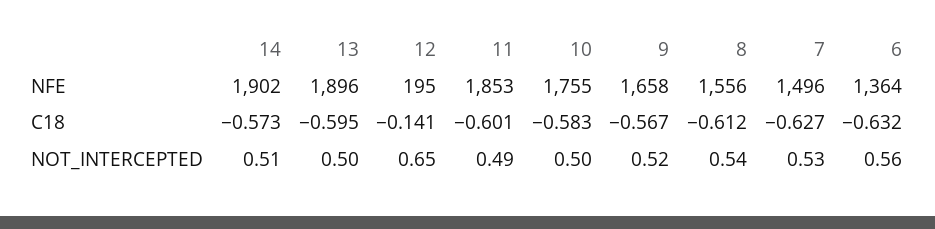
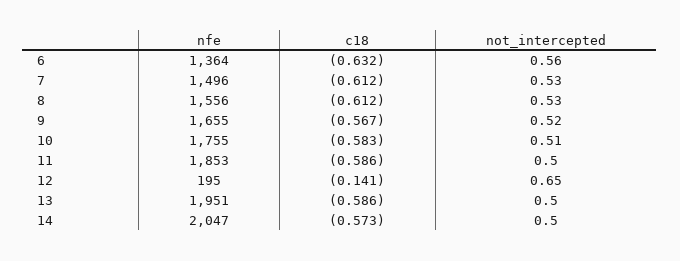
  {
    "14": {
-     "NFE": 1902,
+     "NFE": 2047,
      "C18": -0.573,
-     "NOT_INTERCEPTED": 0.51
+     "NOT_INTERCEPTED": 0.5
    },
    "13": {
-     "NFE": 1896,
+     "NFE": 1951,
-     "C18": -0.595,
+     "C18": -0.586,
      "NOT_INTERCEPTED": 0.5
    },
    "12": {
      "NFE": 195,
      "C18": -0.141,
      "NOT_INTERCEPTED": 0.65
    },
    "11": {
      "NFE": 1853,
-     "C18": -0.601,
+     "C18": -0.586,
-     "NOT_INTERCEPTED": 0.49
+     "NOT_INTERCEPTED": 0.5
    },
    "10": {
      "NFE": 1755,
      "C18": -0.583,
-     "NOT_INTERCEPTED": 0.5
+     "NOT_INTERCEPTED": 0.51
    },
    "9": {
-     "NFE": 1658,
+     "NFE": 1655,
      "C18": -0.567,
      "NOT_INTERCEPTED": 0.52
    },
    "8": {
      "NFE": 1556,
      "C18": -0.612,
-     "NOT_INTERCEPTED": 0.54
+     "NOT_INTERCEPTED": 0.53
    },
    "7": {
      "NFE": 1496,
-     "C18": -0.627,
+     "C18": -0.612,
      "NOT_INTERCEPTED": 0.53
    },
    "6": {
      "NFE": 1364,
      "C18": -0.632,
      "NOT_INTERCEPTED": 0.56
    }
  }

